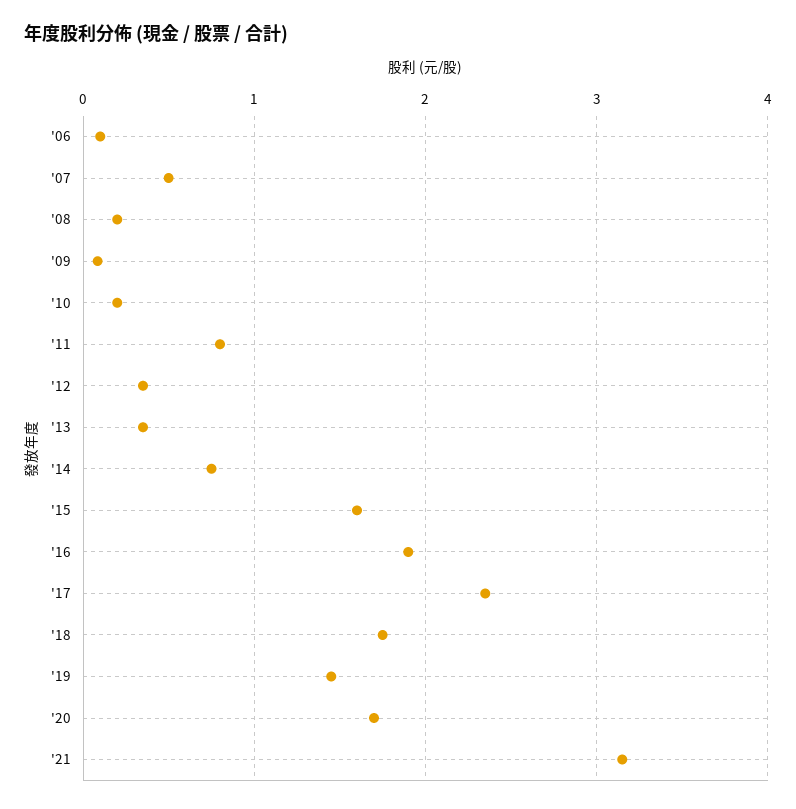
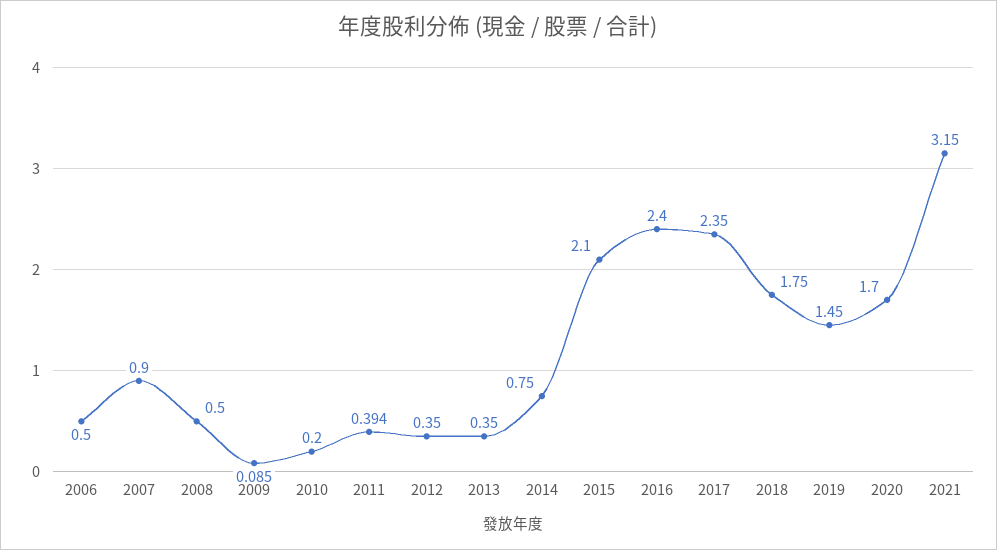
  {
-   "'06": 0.1,
+   "'06": 0.5,
-   "'07": 0.5,
+   "'07": 0.9,
-   "'08": 0.2,
+   "'08": 0.5,
    "'09": 0.085,
    "'10": 0.2,
-   "'11": 0.8,
+   "'11": 0.394,
    "'12": 0.35,
    "'13": 0.35,
    "'14": 0.75,
-   "'15": 1.6,
+   "'15": 2.1,
-   "'16": 1.9,
+   "'16": 2.4,
    "'17": 2.35,
    "'18": 1.75,
    "'19": 1.45,
    "'20": 1.7,
    "'21": 3.15
  }

